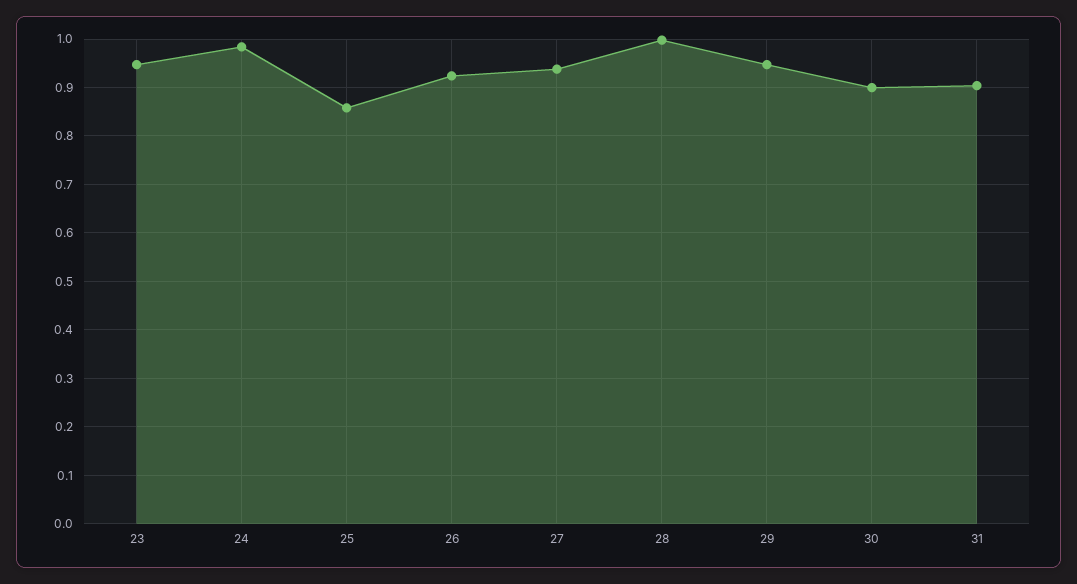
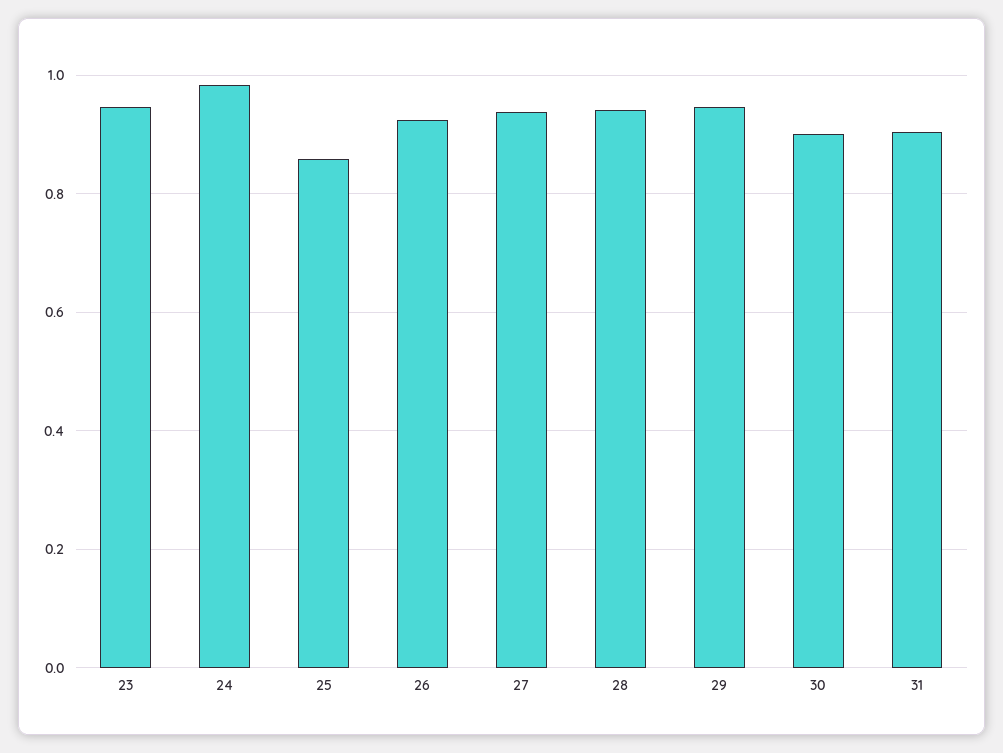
  {
    "23": 0.94,
    "24": 0.98,
    "25": 0.86,
    "26": 0.92,
    "27": 0.94,
-   "28": 1,
+   "28": 0.94,
    "29": 0.94,
    "30": 0.9,
    "31": 0.9
  }

